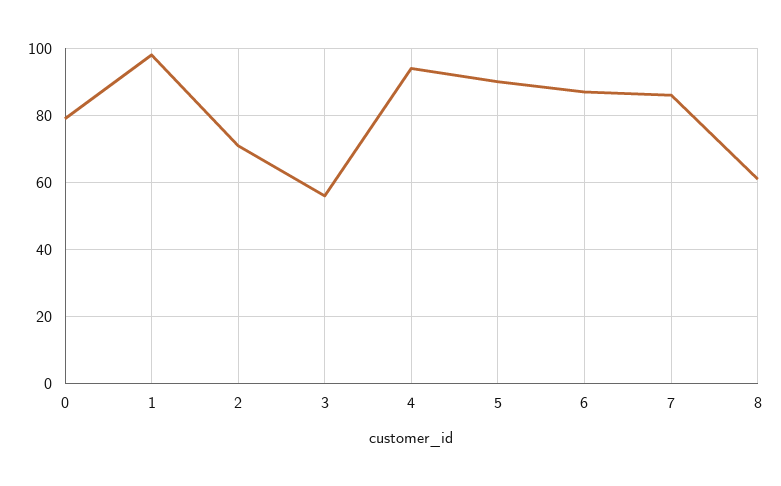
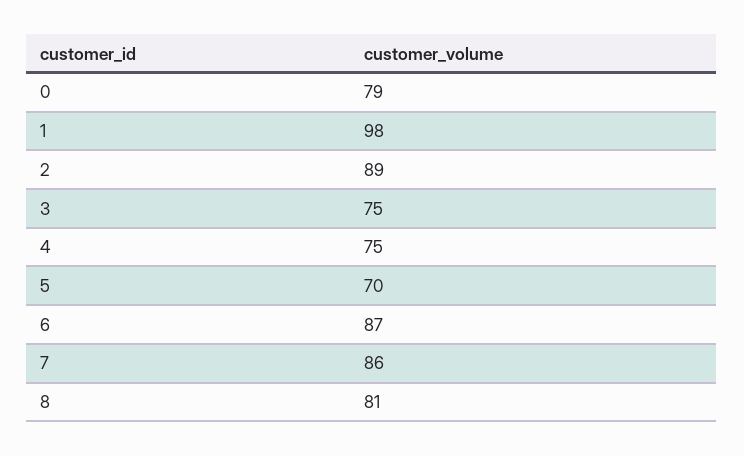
  {
    "0": 79,
    "1": 98,
-   "2": 70,
+   "2": 89,
-   "3": 55,
+   "3": 75,
-   "4": 95,
+   "4": 75,
-   "5": 90,
+   "5": 70,
    "6": 87,
    "7": 86,
-   "8": 60
+   "8": 81
  }

